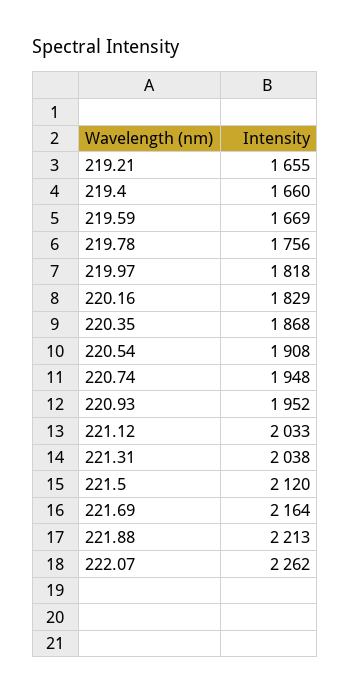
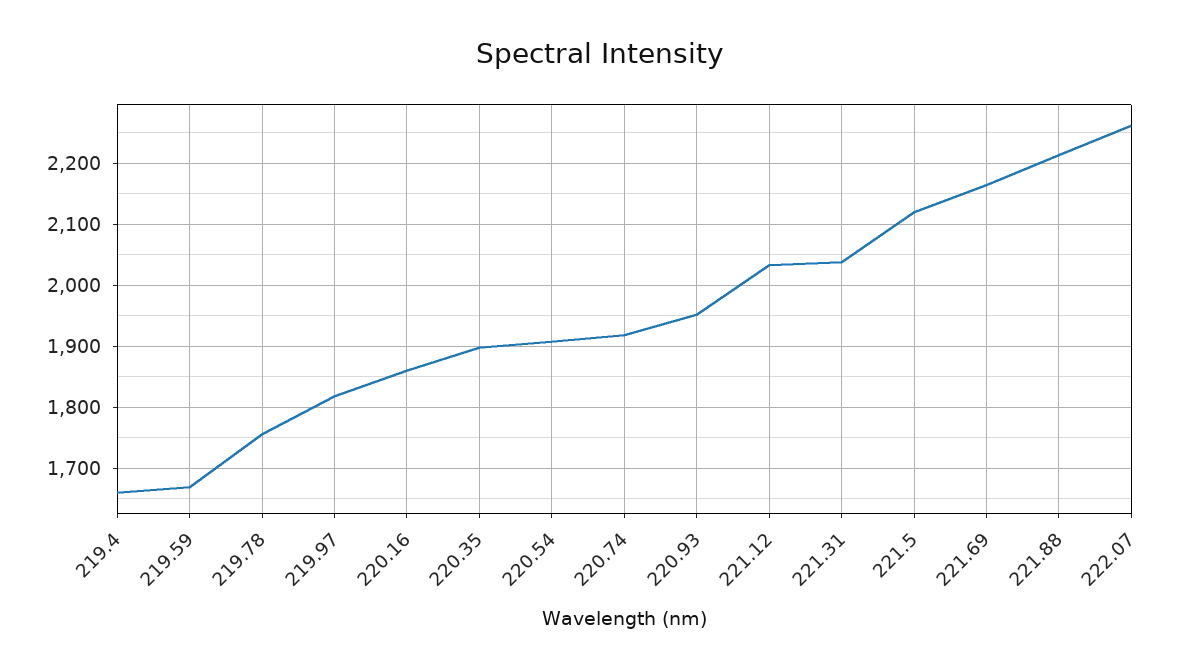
  {
-   "219.21": 1655,
    "219.4": 1660,
    "219.59": 1669,
    "219.78": 1756,
    "219.97": 1818,
-   "220.16": 1829,
+   "220.16": 1860,
-   "220.35": 1868,
+   "220.35": 1900,
    "220.54": 1908,
-   "220.74": 1948,
+   "220.74": 1920,
    "220.93": 1952,
    "221.12": 2033,
    "221.31": 2038,
    "221.5": 2120,
    "221.69": 2164,
    "221.88": 2213,
    "222.07": 2262
  }

